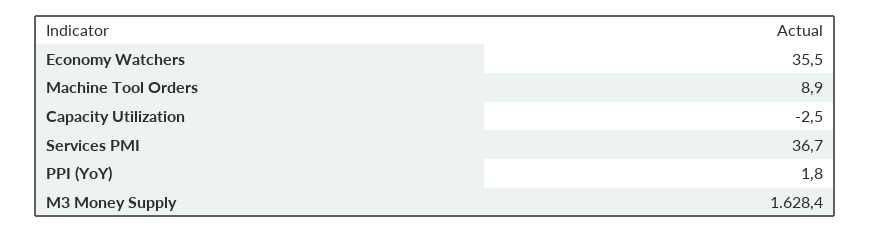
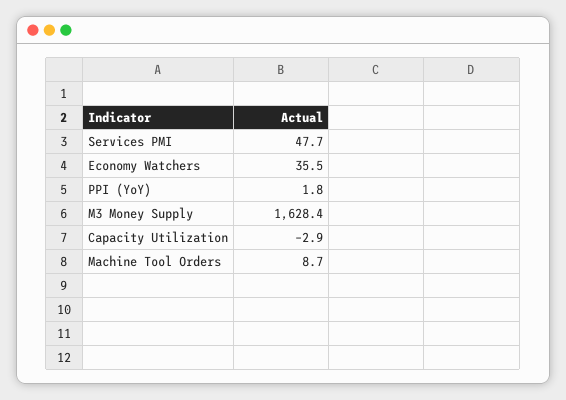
  {
    "Economy Watchers": 35.5,
-   "Machine Tool Orders": 8.9,
+   "Machine Tool Orders": 8.7,
-   "Capacity Utilization": -2.5,
+   "Capacity Utilization": -2.9,
-   "Services PMI": 36.7,
+   "Services PMI": 47.7,
    "PPI (YoY)": 1.8,
    "M3 Money Supply": 1628.4
  }

